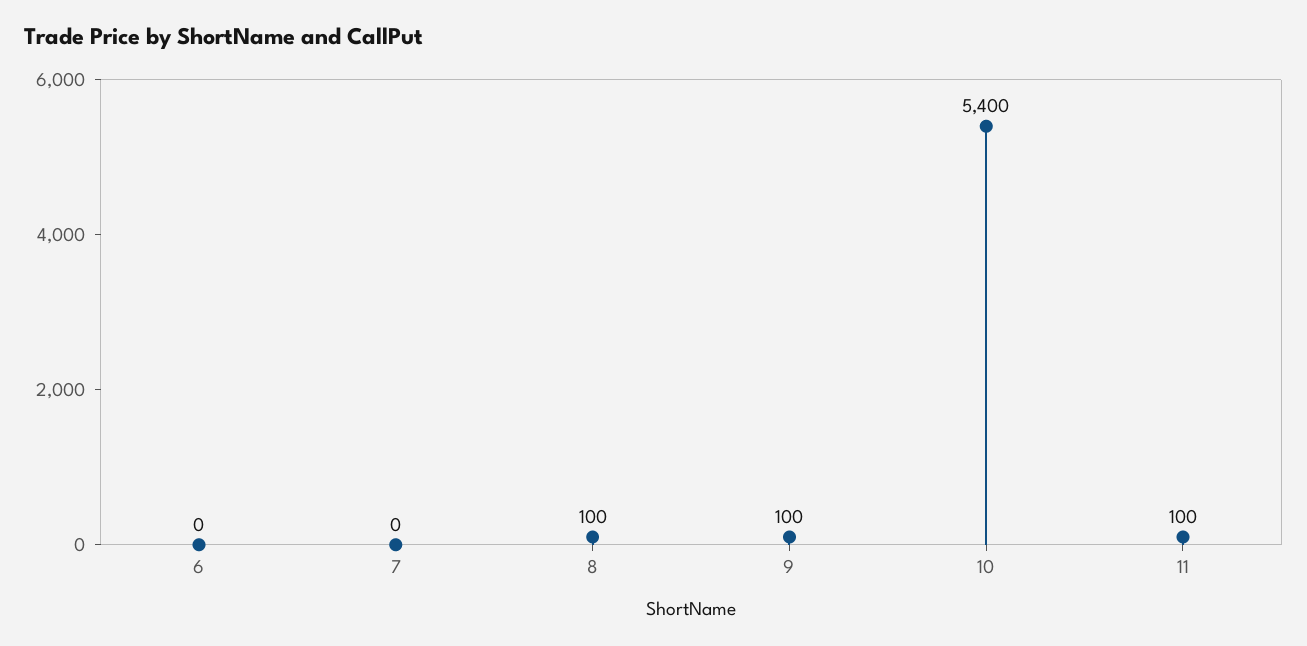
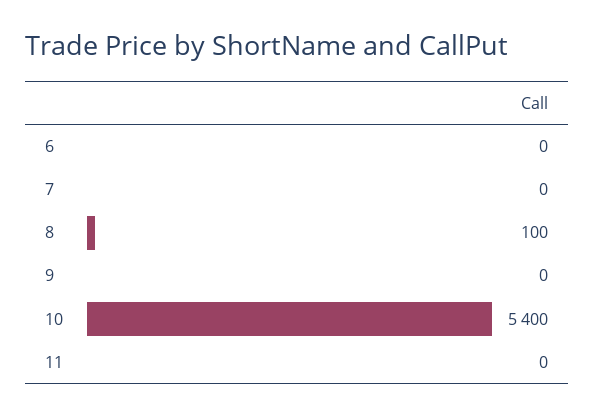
  {
    "6": 0,
    "7": 0,
    "8": 100,
-   "9": 100,
+   "9": 0,
    "10": 5400,
-   "11": 100
+   "11": 0
  }

